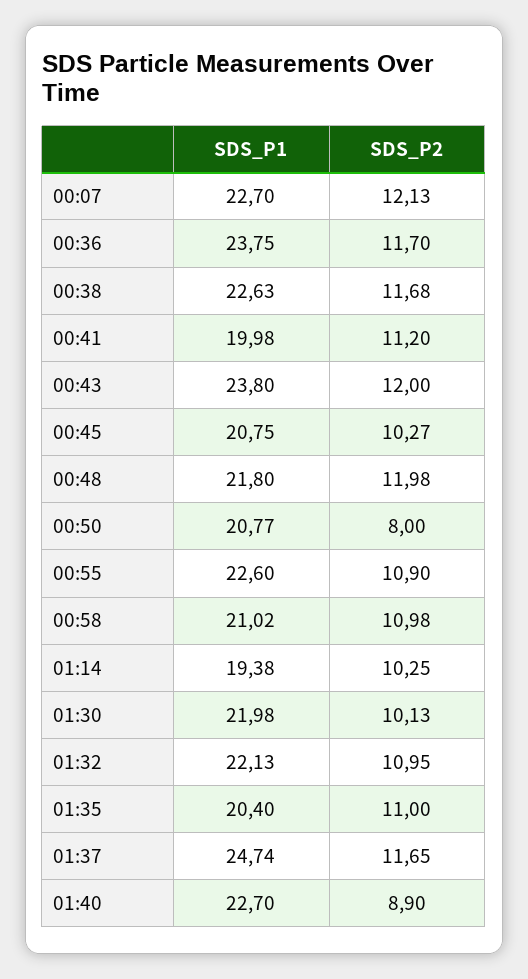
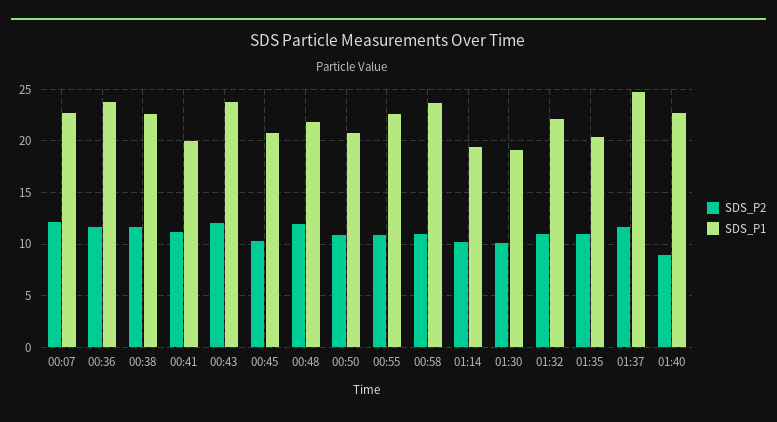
  {
    "SDS_P1": {
      "00:07": 22.7,
      "00:36": 23.75,
      "00:38": 22.63,
      "00:41": 19.98,
      "00:43": 23.8,
      "00:45": 20.75,
      "00:48": 21.8,
      "00:50": 20.77,
      "00:55": 22.6,
-     "00:58": 21.02,
+     "00:58": 24,
      "01:14": 19.38,
-     "01:30": 21.98,
+     "01:30": 19,
      "01:32": 22.13,
      "01:35": 20.4,
      "01:37": 24.74,
      "01:40": 22.7
    },
    "SDS_P2": {
      "00:07": 12.13,
      "00:36": 11.7,
      "00:38": 11.68,
      "00:41": 11.2,
      "00:43": 12,
      "00:45": 10.27,
      "00:48": 11.98,
-     "00:50": 8,
+     "00:50": 11,
      "00:55": 10.9,
      "00:58": 10.98,
      "01:14": 10.25,
      "01:30": 10.13,
      "01:32": 10.95,
      "01:35": 11,
      "01:37": 11.65,
      "01:40": 8.9
    }
  }

